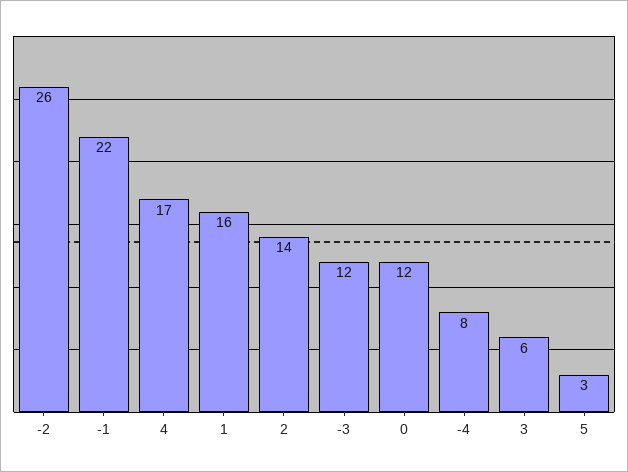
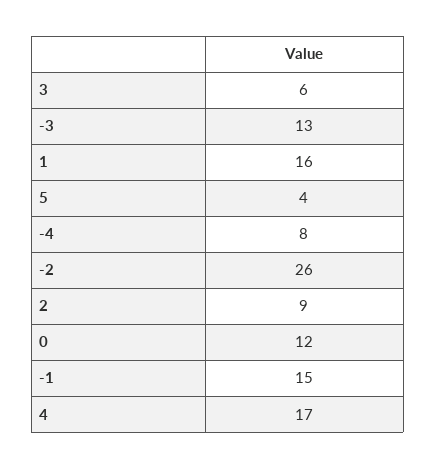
  {
    "-2": 26,
-   "-1": 22,
+   "-1": 15,
    "4": 17,
    "1": 16,
-   "2": 14,
+   "2": 9,
-   "-3": 12,
+   "-3": 13,
    "0": 12,
    "-4": 8,
    "3": 6,
-   "5": 3
+   "5": 4
  }

